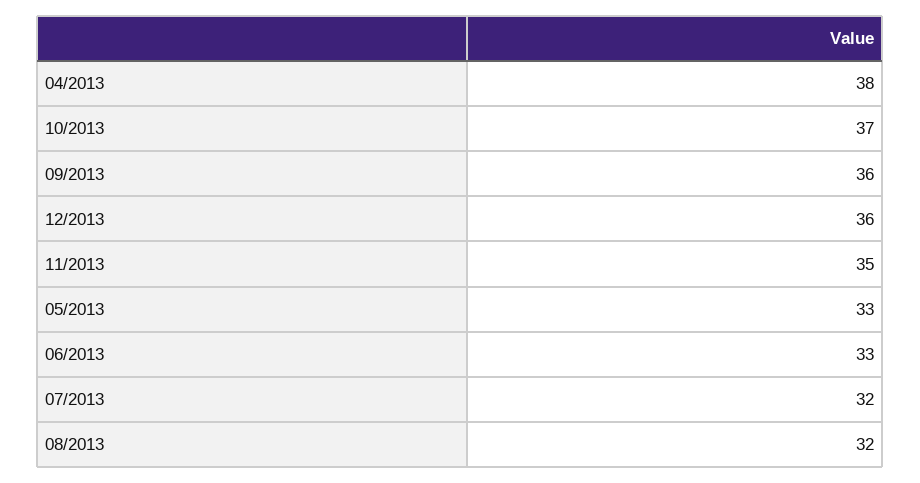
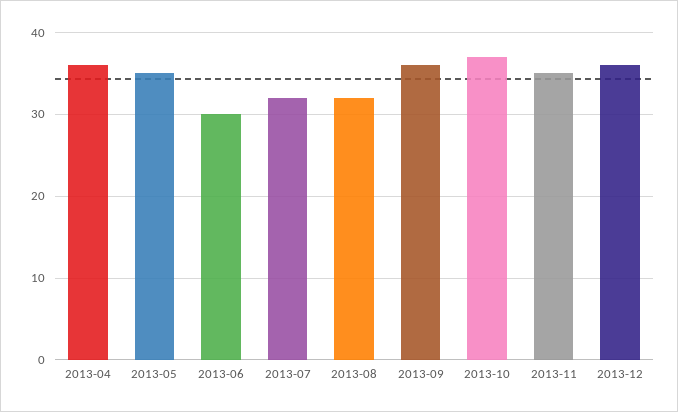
  {
-   "04/2013": 38,
+   "04/2013": 36,
    "10/2013": 37,
    "09/2013": 36,
    "12/2013": 36,
    "11/2013": 35,
-   "05/2013": 33,
+   "05/2013": 35,
-   "06/2013": 33,
+   "06/2013": 30,
    "07/2013": 32,
    "08/2013": 32
  }

